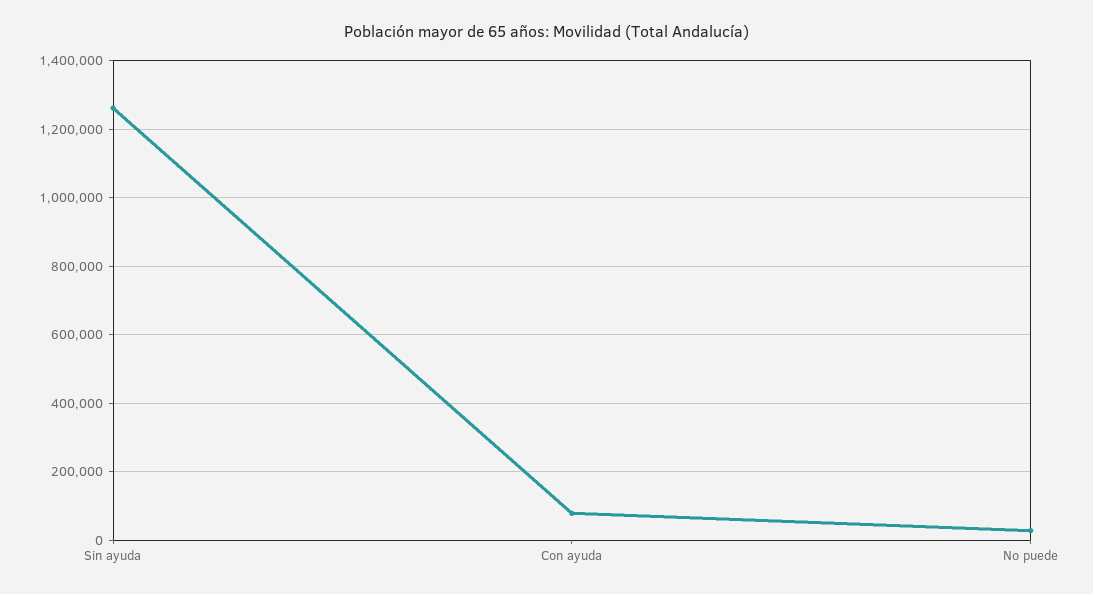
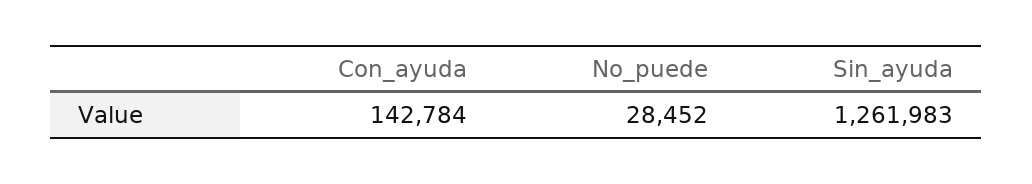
  {
    "Sin ayuda": 1261983,
-   "Con ayuda": 80000,
+   "Con ayuda": 142784,
    "No puede": 28452
  }

